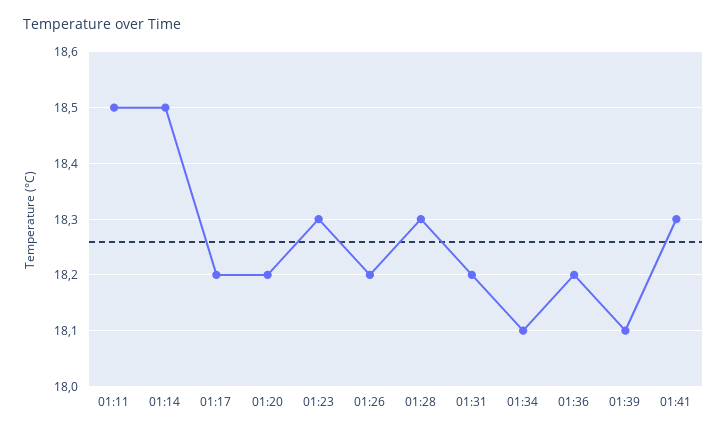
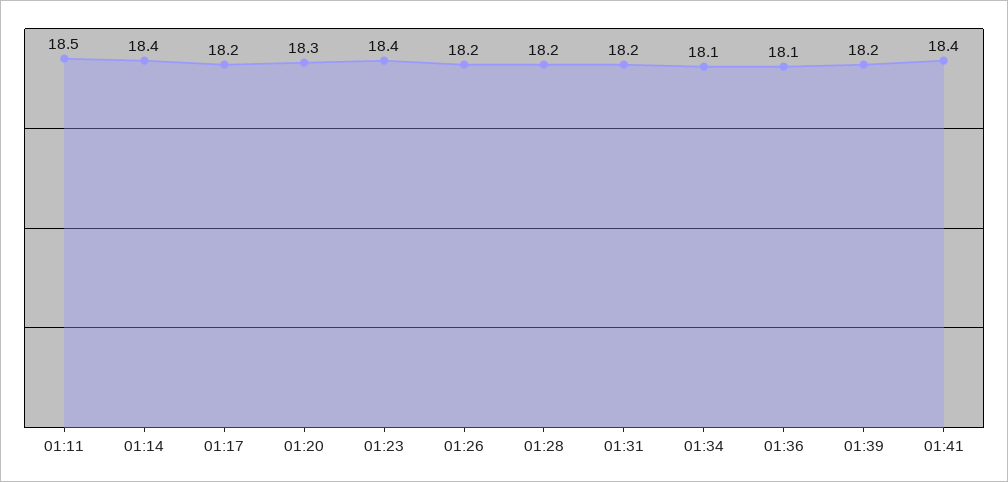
  {
    "01:11": 18.5,
-   "01:14": 18.5,
+   "01:14": 18.4,
    "01:17": 18.2,
-   "01:20": 18.2,
+   "01:20": 18.3,
-   "01:23": 18.3,
+   "01:23": 18.4,
    "01:26": 18.2,
-   "01:28": 18.3,
+   "01:28": 18.2,
    "01:31": 18.2,
    "01:34": 18.1,
-   "01:36": 18.2,
+   "01:36": 18.1,
-   "01:39": 18.1,
+   "01:39": 18.2,
-   "01:41": 18.3
+   "01:41": 18.4
  }

